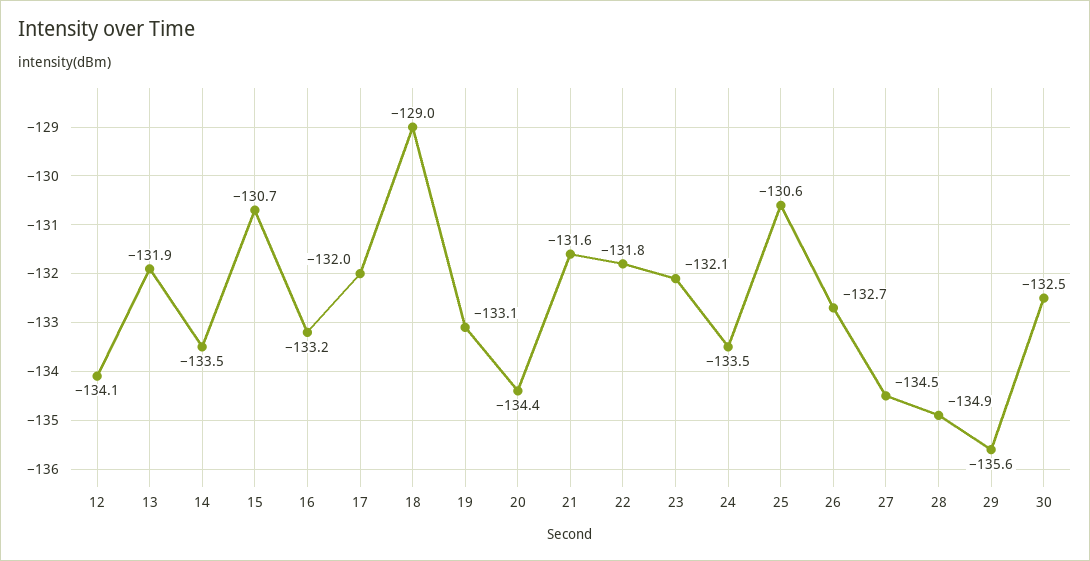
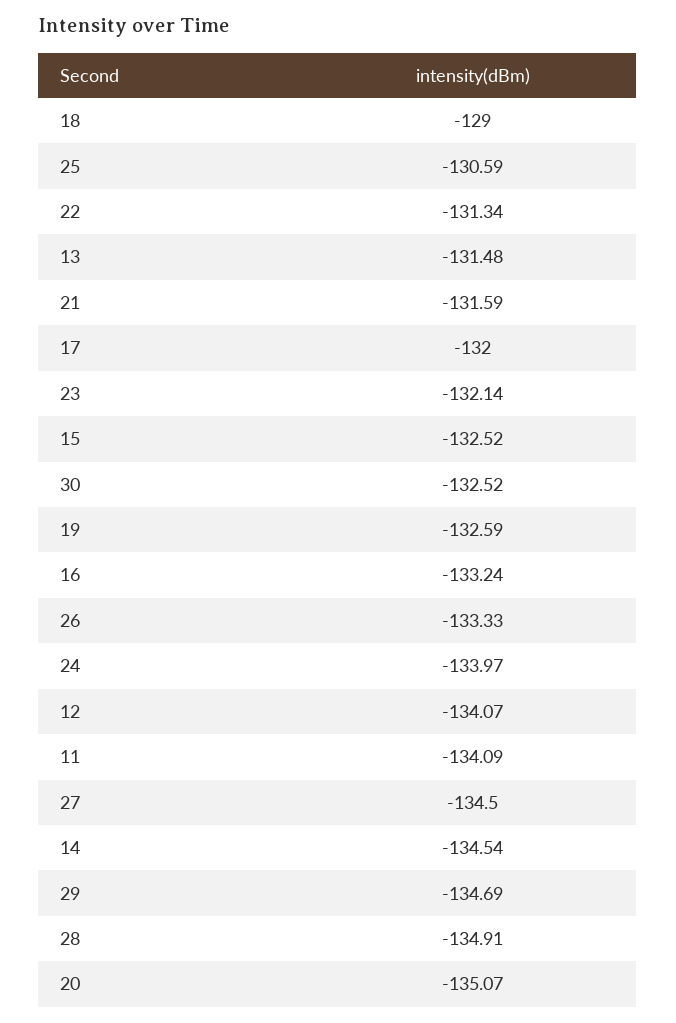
  {
    "12": -134.07,
-   "13": -131.9,
+   "13": -131.48,
-   "14": -133.5,
+   "14": -134.54,
-   "15": -130.7,
+   "15": -132.52,
    "16": -133.24,
    "17": -132,
    "18": -129,
-   "19": -133.1,
+   "19": -132.59,
-   "20": -134.4,
+   "20": -135.07,
    "21": -131.59,
-   "22": -131.8,
+   "22": -131.34,
    "23": -132.14,
-   "24": -133.5,
+   "24": -133.97,
    "25": -130.59,
-   "26": -132.7,
+   "26": -133.33,
    "27": -134.5,
    "28": -134.91,
-   "29": -135.6,
+   "29": -134.69,
-   "30": -132.52
+   "30": -132.52,
+   "11": -134.09
  }

